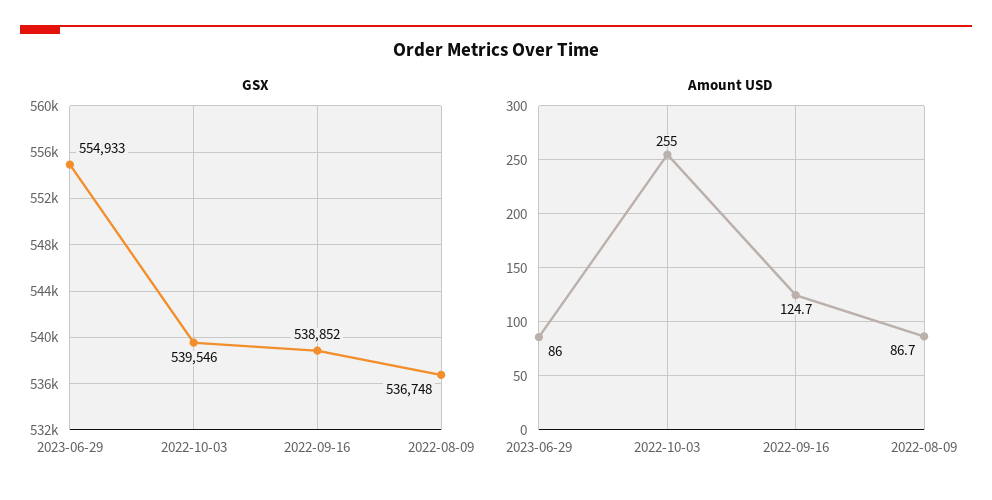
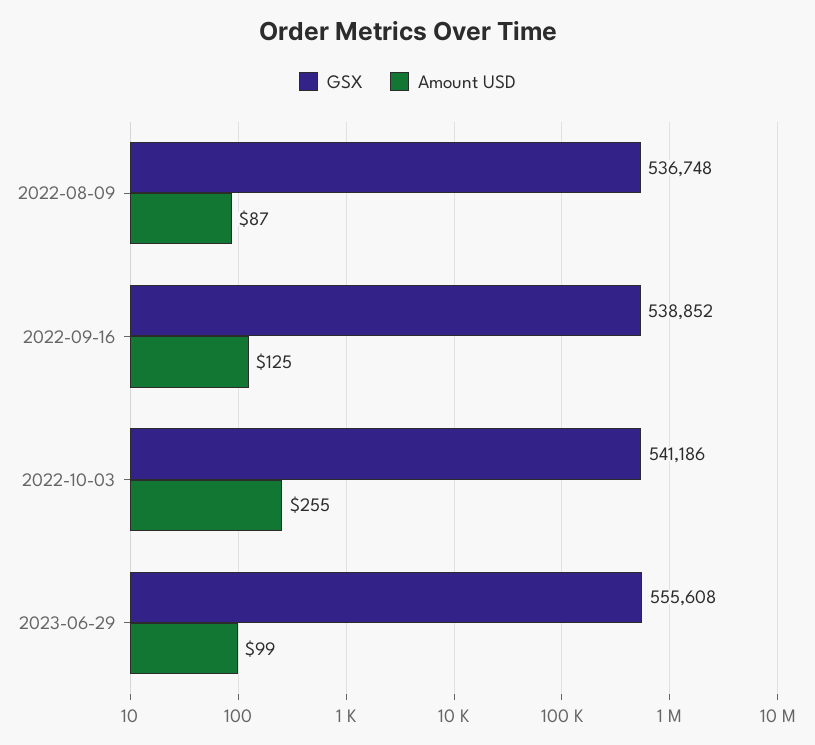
  {
    "GSX": {
-     "2023-06-29": 554933,
+     "2023-06-29": 555608,
-     "2022-10-03": 539546,
+     "2022-10-03": 541186,
      "2022-09-16": 538852,
      "2022-08-09": 536748
    },
    "Amount USD": {
-     "2023-06-29": 86,
+     "2023-06-29": 99,
      "2022-10-03": 255,
      "2022-09-16": 124.7,
      "2022-08-09": 86.7
    }
  }

